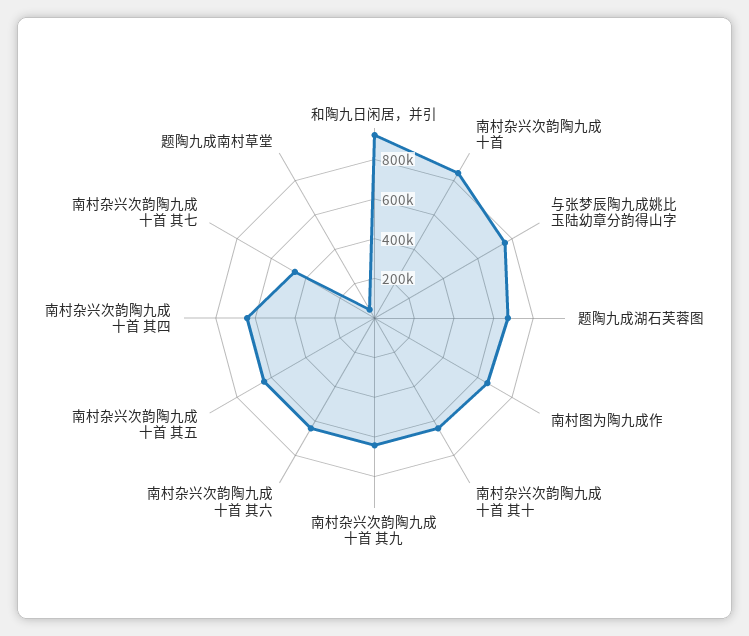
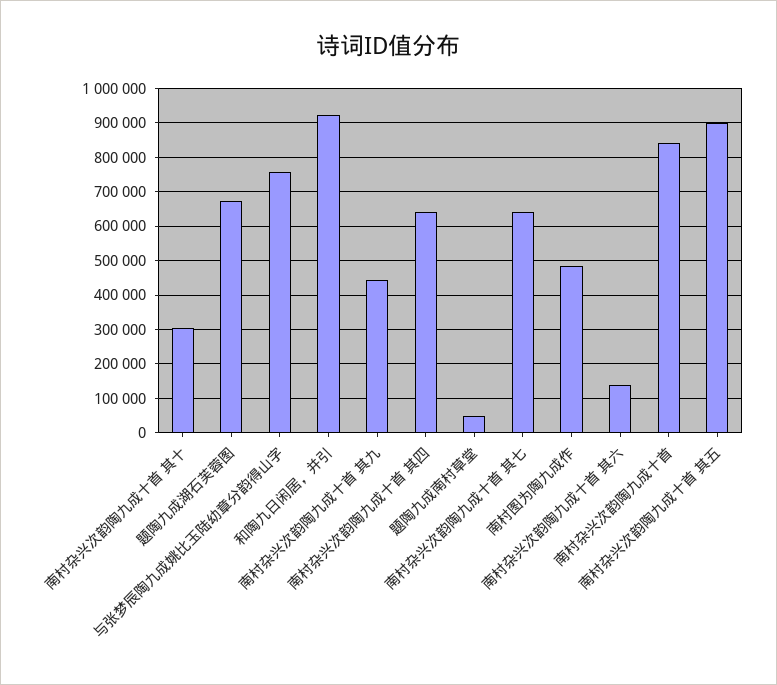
  {
    "和陶九日闲居，并引": 920000,
    "南村杂兴次韵陶九成十首": 840000,
    "与张梦辰陶九成姚比玉陆幼章分韵得山字": 760000,
    "题陶九成湖石芙蓉图": 680000,
-   "南村图为陶九成作": 650000,
+   "南村图为陶九成作": 480000,
-   "南村杂兴次韵陶九成十首 其十": 650000,
+   "南村杂兴次韵陶九成十首 其十": 300000,
-   "南村杂兴次韵陶九成十首 其九": 650000,
+   "南村杂兴次韵陶九成十首 其九": 440000,
-   "南村杂兴次韵陶九成十首 其六": 650000,
+   "南村杂兴次韵陶九成十首 其六": 140000,
-   "南村杂兴次韵陶九成十首 其五": 650000,
+   "南村杂兴次韵陶九成十首 其五": 900000,
    "南村杂兴次韵陶九成十首 其四": 640000,
-   "南村杂兴次韵陶九成十首 其七": 450000,
+   "南村杂兴次韵陶九成十首 其七": 640000,
    "题陶九成南村草堂": 40000
  }

